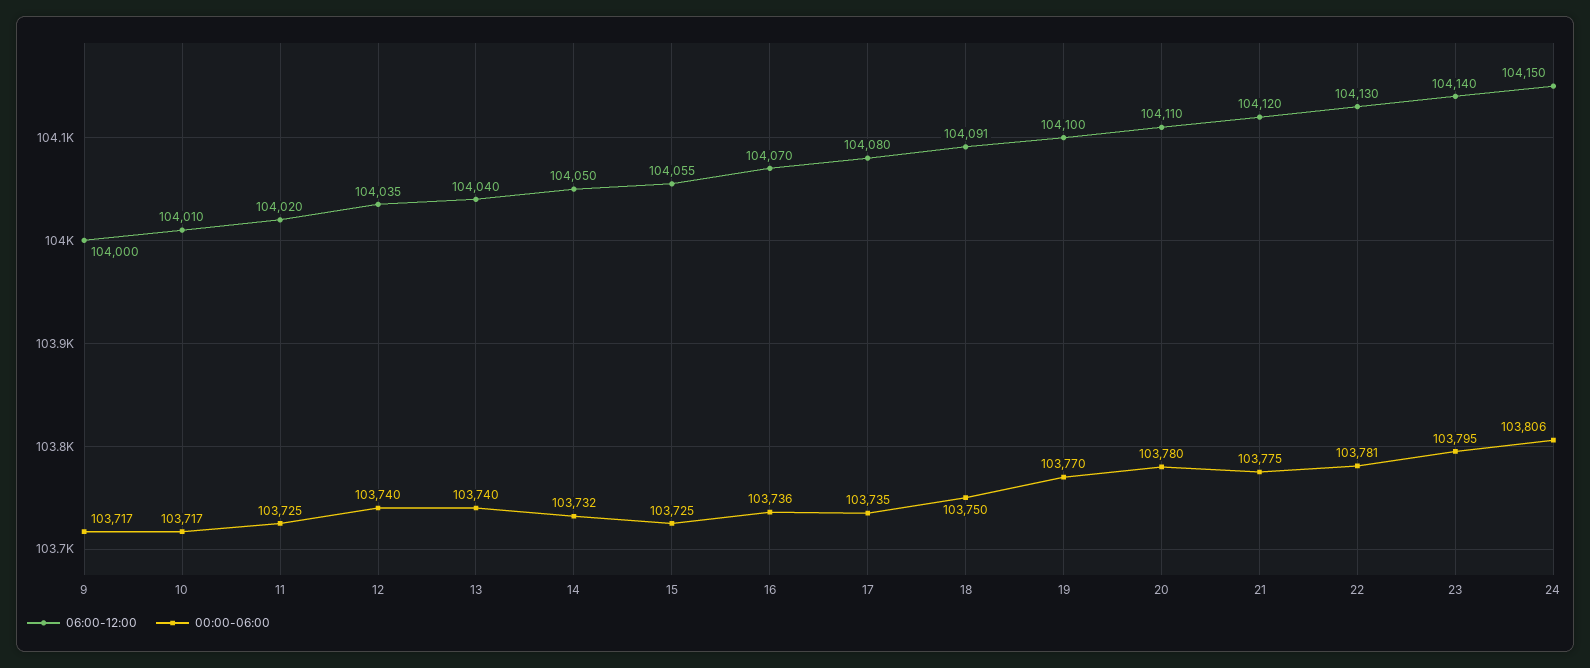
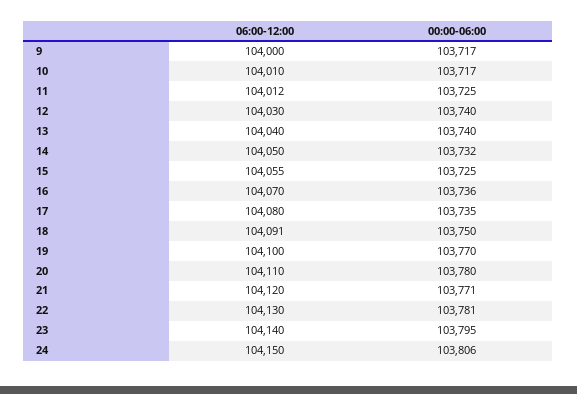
  {
    "06:00-12:00": {
      "9": 104000,
      "10": 104010,
-     "11": 104020,
+     "11": 104012,
-     "12": 104035,
+     "12": 104030,
      "13": 104040,
      "14": 104050,
      "15": 104055,
      "16": 104070,
      "17": 104080,
      "18": 104091,
      "19": 104100,
      "20": 104110,
      "21": 104120,
      "22": 104130,
      "23": 104140,
      "24": 104150
    },
    "00:00-06:00": {
      "9": 103717,
      "10": 103717,
      "11": 103725,
      "12": 103740,
      "13": 103740,
      "14": 103732,
      "15": 103725,
      "16": 103736,
      "17": 103735,
      "18": 103750,
      "19": 103770,
      "20": 103780,
-     "21": 103775,
+     "21": 103771,
      "22": 103781,
      "23": 103795,
      "24": 103806
    }
  }

